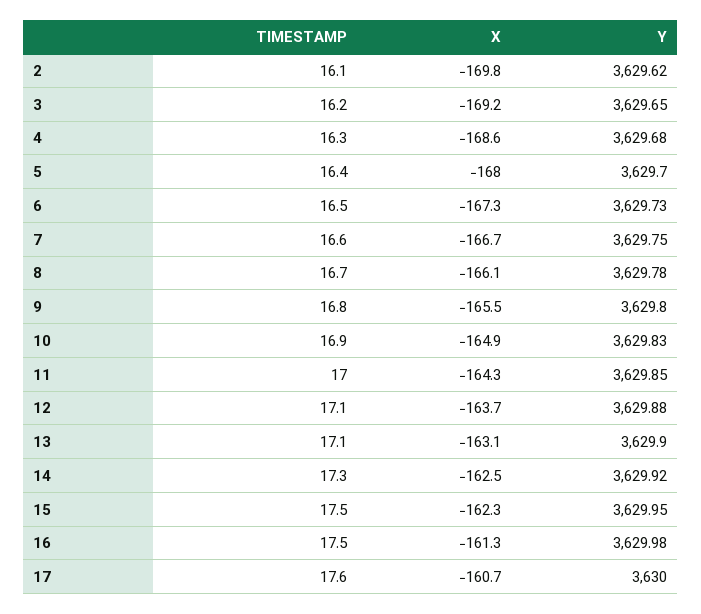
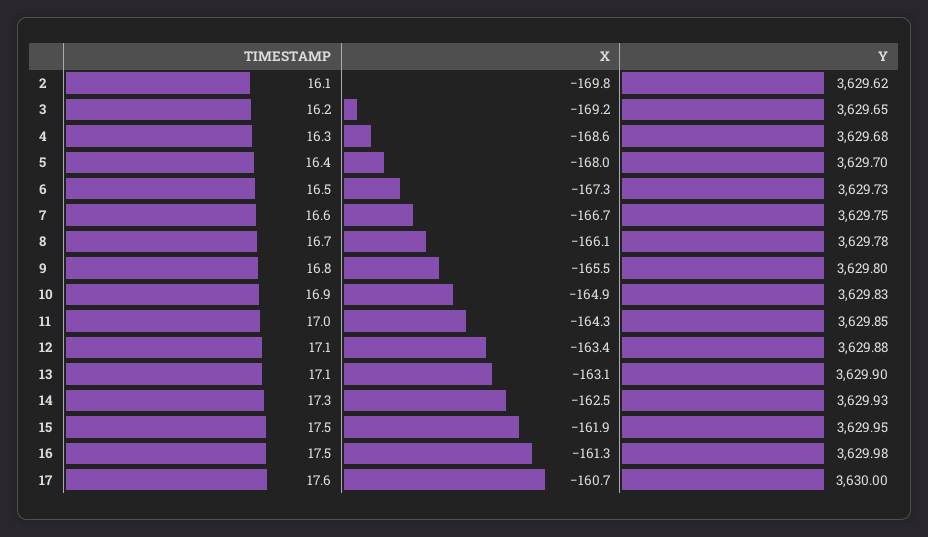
  {
    "TIMESTAMP": {
      "2": 16.1,
      "3": 16.2,
      "4": 16.3,
      "5": 16.4,
      "6": 16.5,
      "7": 16.6,
      "8": 16.7,
      "9": 16.8,
      "10": 16.9,
      "11": 17,
      "12": 17.1,
      "13": 17.1,
      "14": 17.3,
      "15": 17.5,
      "16": 17.5,
      "17": 17.6
    },
    "X": {
      "2": -169.8,
      "3": -169.2,
      "4": -168.6,
      "5": -168,
      "6": -167.3,
      "7": -166.7,
      "8": -166.1,
      "9": -165.5,
      "10": -164.9,
      "11": -164.3,
-     "12": -163.7,
+     "12": -163.4,
      "13": -163.1,
      "14": -162.5,
-     "15": -162.3,
+     "15": -161.9,
      "16": -161.3,
      "17": -160.7
    },
    "Y": {
      "2": 3629.62,
      "3": 3629.65,
      "4": 3629.68,
      "5": 3629.7,
      "6": 3629.73,
      "7": 3629.75,
      "8": 3629.78,
      "9": 3629.8,
      "10": 3629.83,
      "11": 3629.85,
      "12": 3629.88,
      "13": 3629.9,
-     "14": 3629.92,
+     "14": 3629.93,
      "15": 3629.95,
      "16": 3629.98,
      "17": 3630
    }
  }

